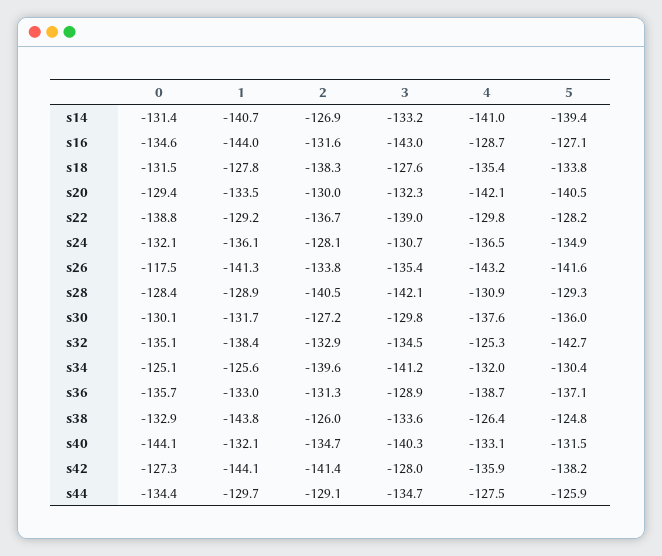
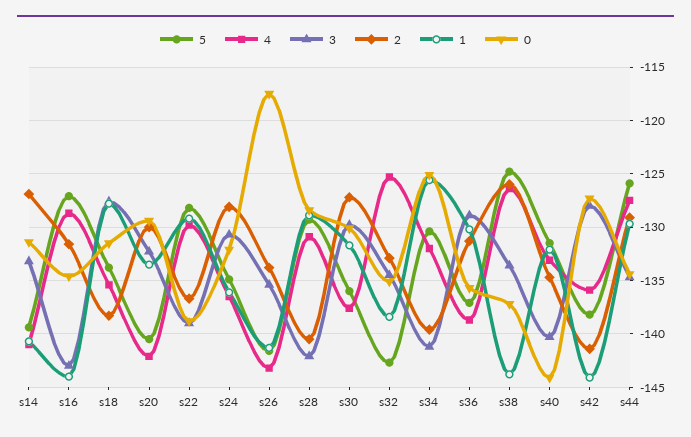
  {
    "0": {
      "s14": -131.4,
      "s16": -134.6,
      "s18": -131.5,
      "s20": -129.4,
      "s22": -138.8,
      "s24": -132.1,
      "s26": -117.5,
      "s28": -128.4,
      "s30": -130.1,
      "s32": -135.1,
      "s34": -125.1,
      "s36": -135.7,
-     "s38": -132.9,
+     "s38": -137,
      "s40": -144.1,
      "s42": -127.3,
      "s44": -134.4
    },
    "1": {
      "s14": -140.7,
      "s16": -144,
      "s18": -127.8,
      "s20": -133.5,
      "s22": -129.2,
      "s24": -136.1,
      "s26": -141.3,
      "s28": -128.9,
      "s30": -131.7,
      "s32": -138.4,
      "s34": -125.6,
-     "s36": -133,
+     "s36": -130,
      "s38": -143.8,
      "s40": -132.1,
      "s42": -144.1,
      "s44": -129.7
    },
    "2": {
      "s14": -126.9,
      "s16": -131.6,
      "s18": -138.3,
      "s20": -130,
      "s22": -136.7,
      "s24": -128.1,
      "s26": -133.8,
      "s28": -140.5,
      "s30": -127.2,
      "s32": -132.9,
      "s34": -139.6,
      "s36": -131.3,
      "s38": -126,
      "s40": -134.7,
      "s42": -141.4,
      "s44": -129.1
    },
    "3": {
      "s14": -133.2,
      "s16": -143,
      "s18": -127.6,
      "s20": -132.3,
      "s22": -139,
      "s24": -130.7,
      "s26": -135.4,
      "s28": -142.1,
      "s30": -129.8,
      "s32": -134.5,
      "s34": -141.2,
      "s36": -128.9,
      "s38": -133.6,
      "s40": -140.3,
      "s42": -128,
      "s44": -134.7
    },
    "4": {
      "s14": -141,
      "s16": -128.7,
      "s18": -135.4,
      "s20": -142.1,
      "s22": -129.8,
      "s24": -136.5,
      "s26": -143.2,
      "s28": -130.9,
      "s30": -137.6,
      "s32": -125.3,
      "s34": -132,
      "s36": -138.7,
      "s38": -126.4,
      "s40": -133.1,
      "s42": -135.9,
      "s44": -127.5
    },
    "5": {
      "s14": -139.4,
      "s16": -127.1,
      "s18": -133.8,
      "s20": -140.5,
      "s22": -128.2,
      "s24": -134.9,
      "s26": -141.6,
      "s28": -129.3,
      "s30": -136,
      "s32": -142.7,
      "s34": -130.4,
      "s36": -137.1,
      "s38": -124.8,
      "s40": -131.5,
      "s42": -138.2,
      "s44": -125.9
    }
  }

